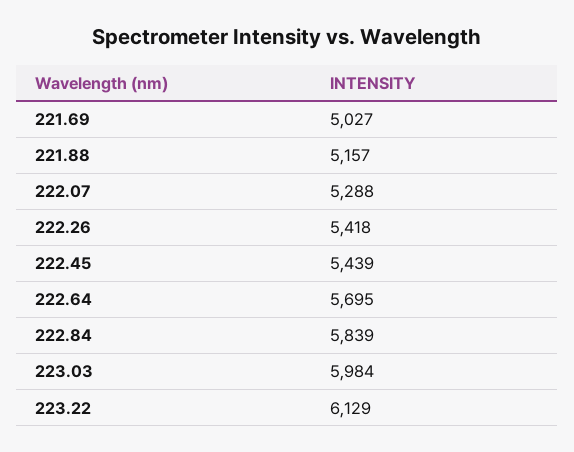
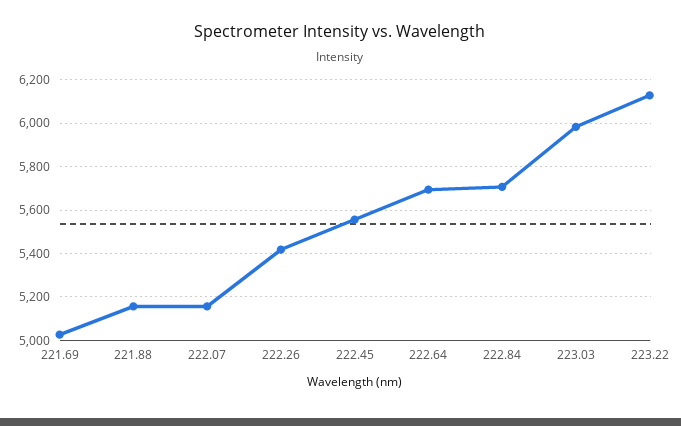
  {
    "221.69": 5027,
    "221.88": 5157,
-   "222.07": 5288,
+   "222.07": 5150,
    "222.26": 5418,
-   "222.45": 5439,
+   "222.45": 5550,
    "222.64": 5695,
-   "222.84": 5839,
+   "222.84": 5700,
    "223.03": 5984,
    "223.22": 6129
  }

